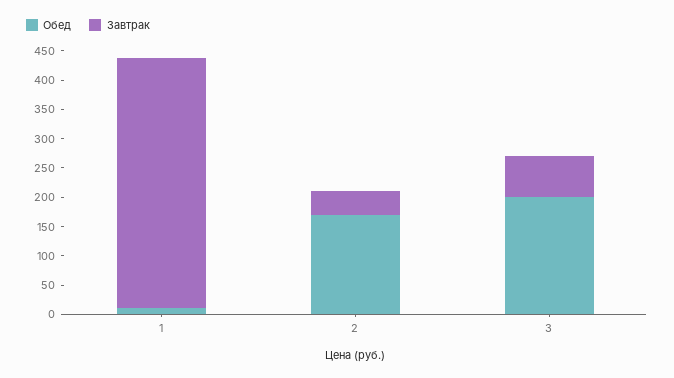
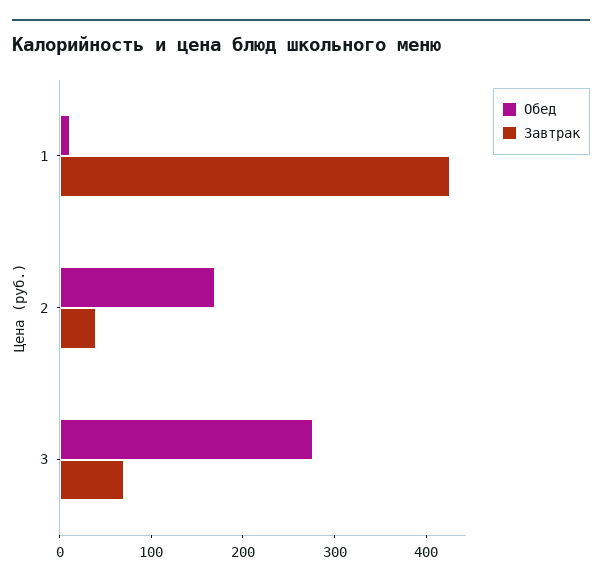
  {
    "Обед": {
      "1": 20,
      "2": 180,
-     "3": 200
+     "3": 280
    },
    "Завтрак": {
      "1": 420,
      "2": 40,
      "3": 80
    }
  }

